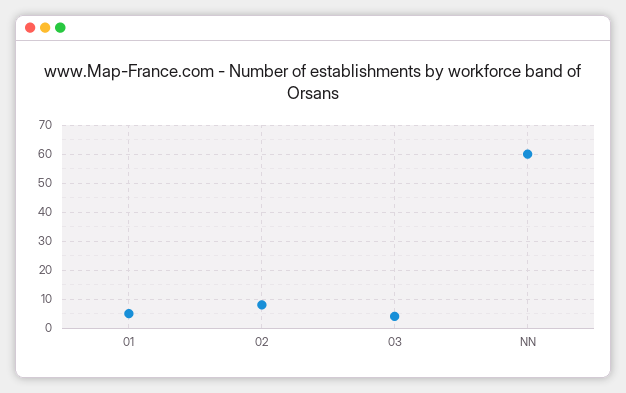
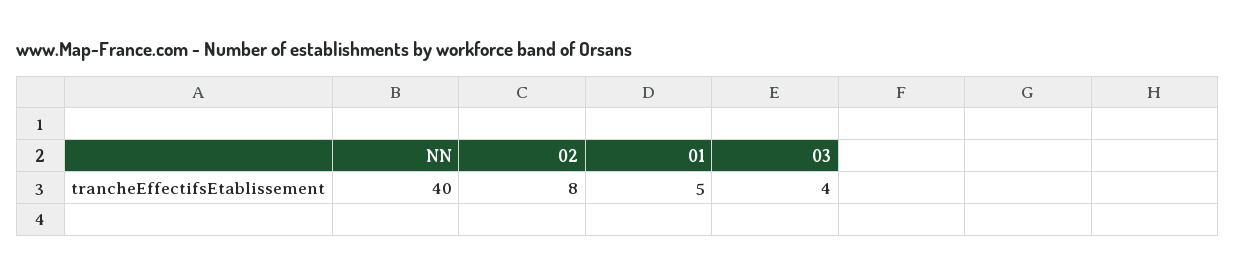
  {
    "01": 5,
    "02": 8,
    "03": 4,
-   "NN": 60
+   "NN": 40
  }

